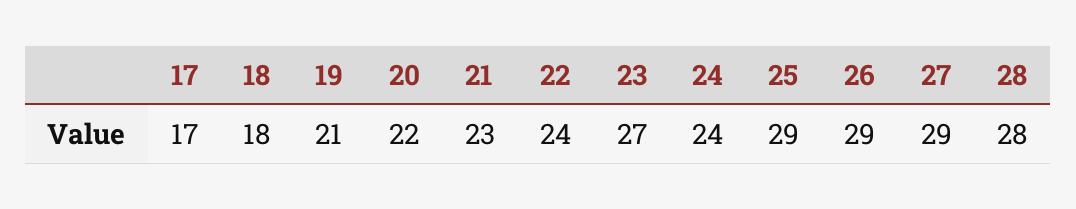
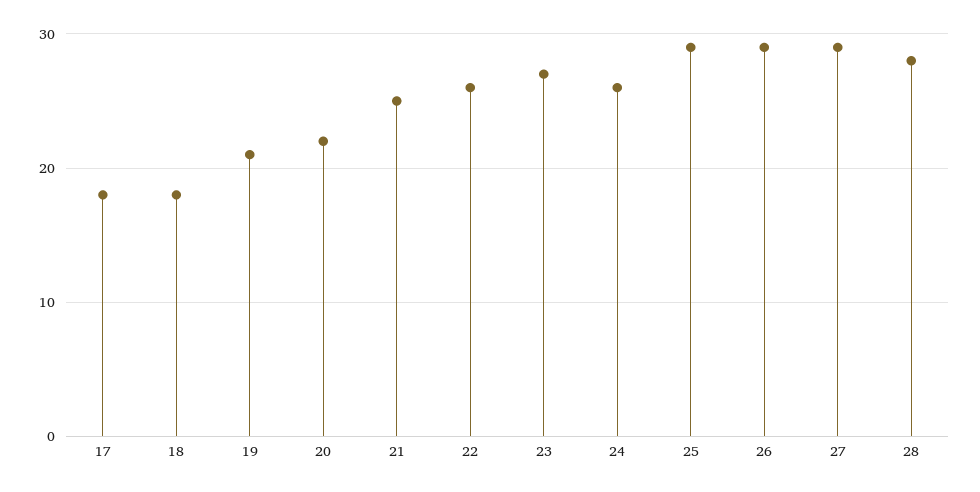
  {
-   "17": 17,
+   "17": 18,
    "18": 18,
    "19": 21,
    "20": 22,
-   "21": 23,
+   "21": 25,
-   "22": 24,
+   "22": 26,
    "23": 27,
-   "24": 24,
+   "24": 26,
    "25": 29,
    "26": 29,
    "27": 29,
    "28": 28
  }

